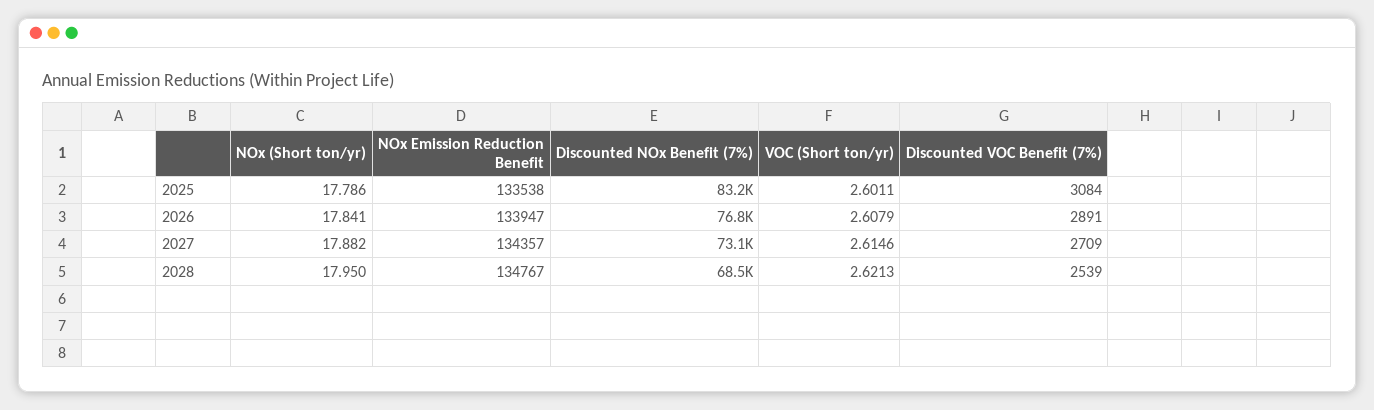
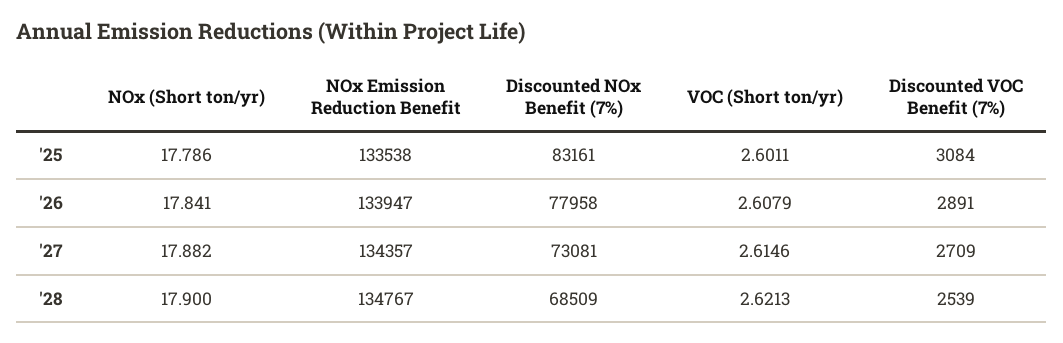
  {
    "NOx (Short ton/yr)": {
      "2025": 17.786,
      "2026": 17.841,
      "2027": 17.882,
-     "2028": 17.95
+     "2028": 17.9
    },
    "NOx Emission Reduction Benefit": {
      "2025": 133538,
      "2026": 133947,
      "2027": 134357,
      "2028": 134767
    },
    "Discounted NOx Benefit (7%)": {
      "2025": 83161,
-     "2026": 76800,
+     "2026": 77958,
      "2027": 73081,
      "2028": 68509
    },
    "VOC (Short ton/yr)": {
      "2025": 2.6011,
      "2026": 2.6079,
      "2027": 2.6146,
      "2028": 2.6213
    },
    "Discounted VOC Benefit (7%)": {
      "2025": 3084,
      "2026": 2891,
      "2027": 2709,
      "2028": 2539
    }
  }

